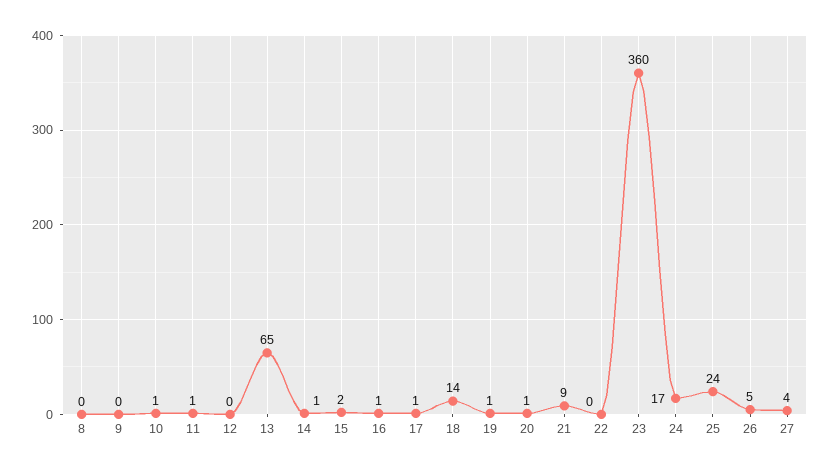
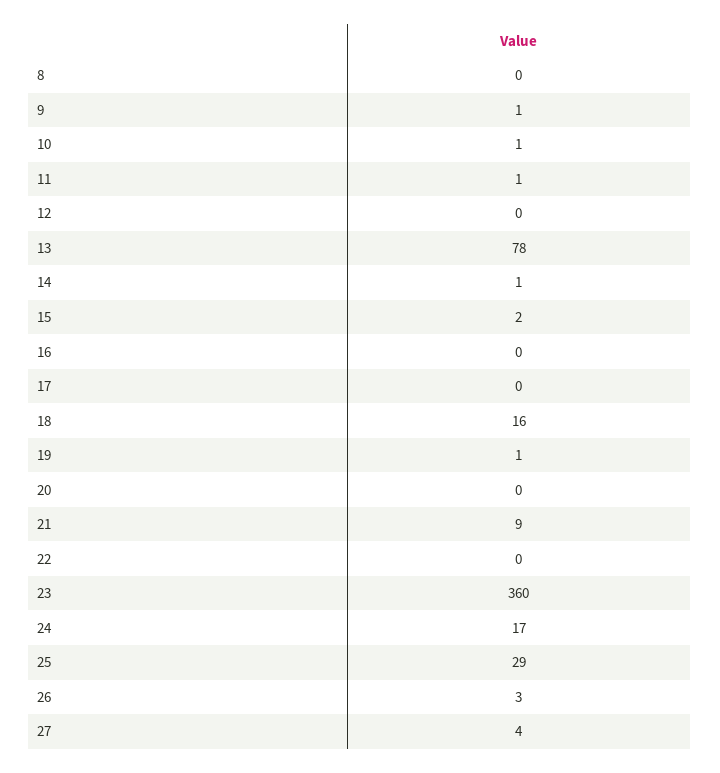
  {
    "8": 0,
-   "9": 0,
+   "9": 1,
    "10": 1,
    "11": 1,
    "12": 0,
-   "13": 65,
+   "13": 78,
    "14": 1,
    "15": 2,
-   "16": 1,
+   "16": 0,
-   "17": 1,
+   "17": 0,
-   "18": 14,
+   "18": 16,
    "19": 1,
-   "20": 1,
+   "20": 0,
    "21": 9,
    "22": 0,
    "23": 360,
    "24": 17,
-   "25": 24,
+   "25": 29,
-   "26": 5,
+   "26": 3,
    "27": 4
  }

